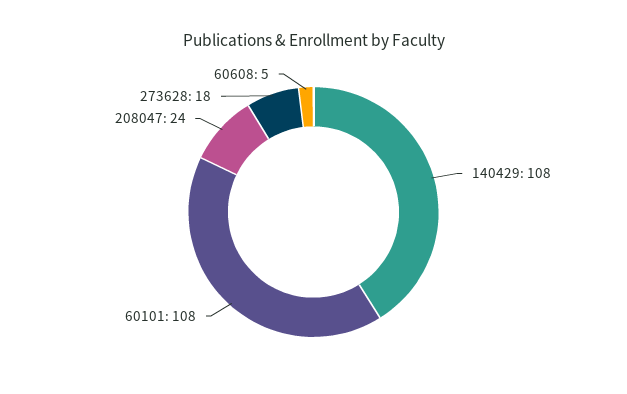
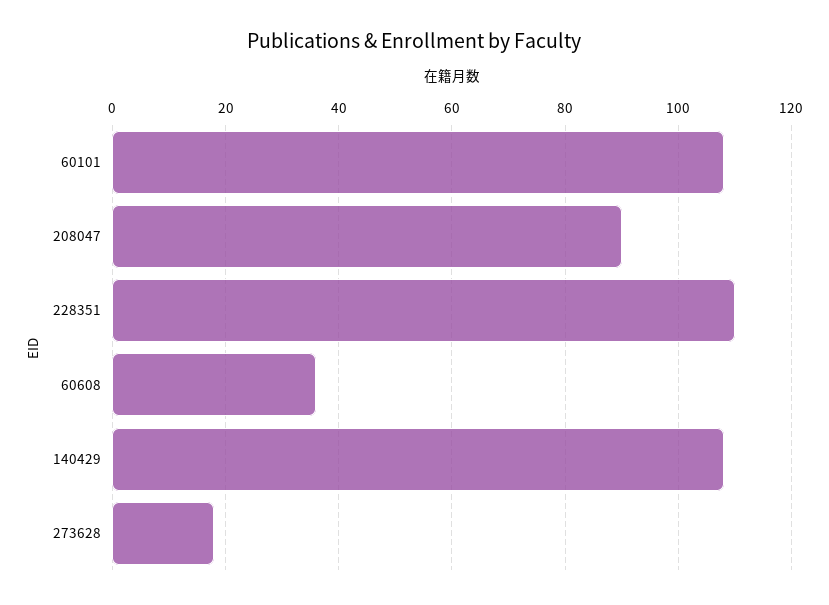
  {
    "140429": 108,
    "60101": 108,
-   "208047": 24,
+   "208047": 90,
    "273628": 18,
-   "60608": 5
+   "60608": 35,
+   "228351": 110
  }

